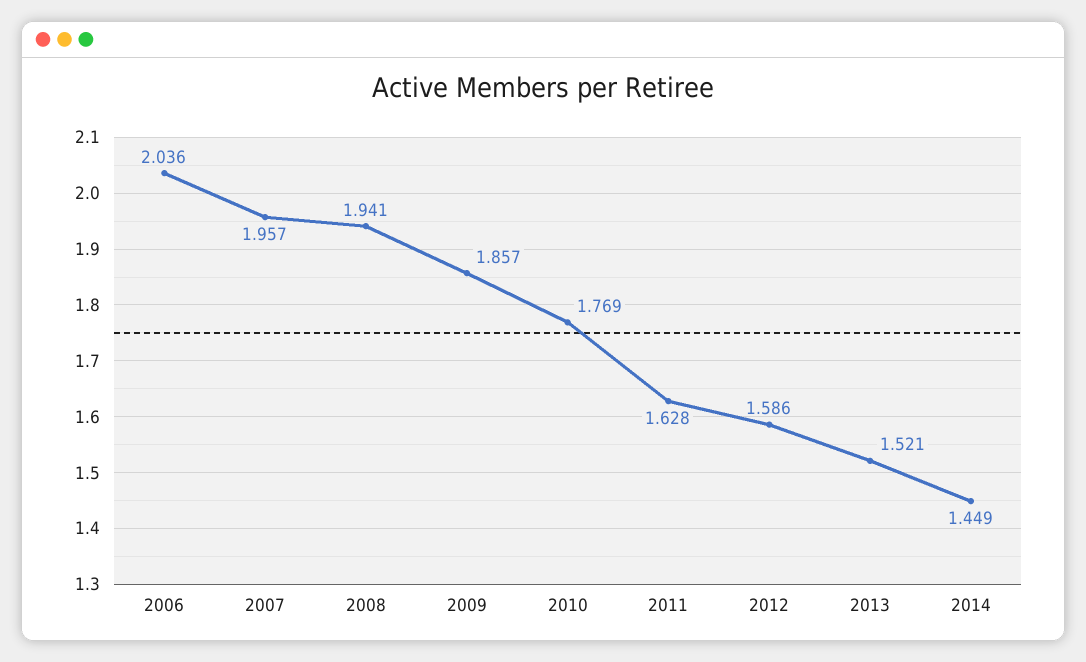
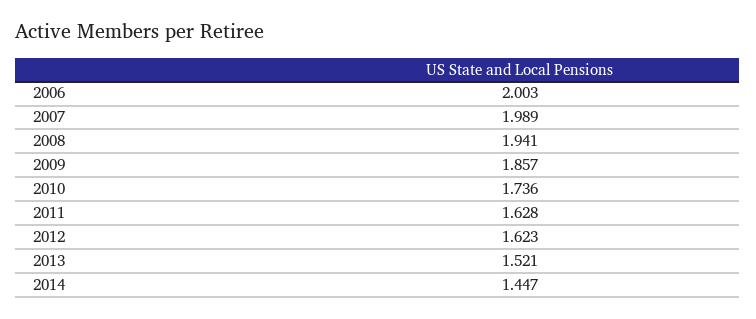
  {
-   "2006": 2.036,
+   "2006": 2.003,
-   "2007": 1.957,
+   "2007": 1.989,
    "2008": 1.941,
    "2009": 1.857,
-   "2010": 1.769,
+   "2010": 1.736,
    "2011": 1.628,
-   "2012": 1.586,
+   "2012": 1.623,
    "2013": 1.521,
-   "2014": 1.449
+   "2014": 1.447
  }

